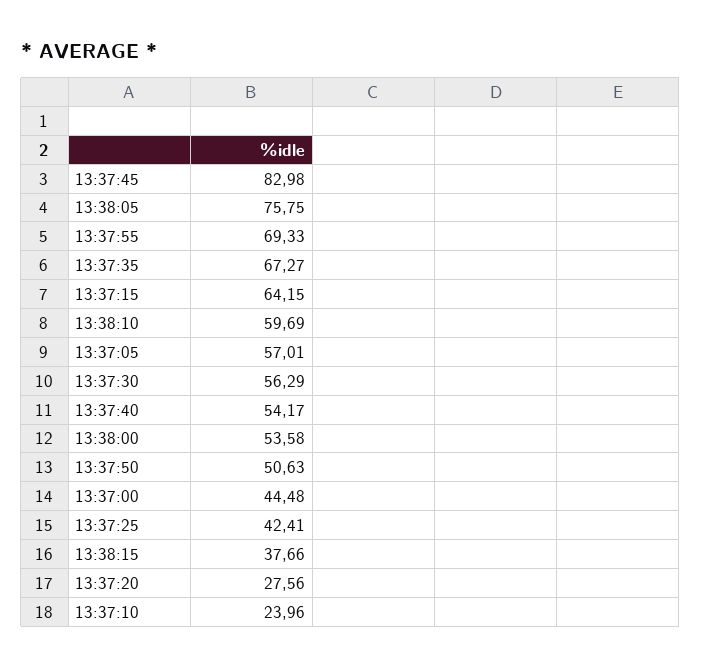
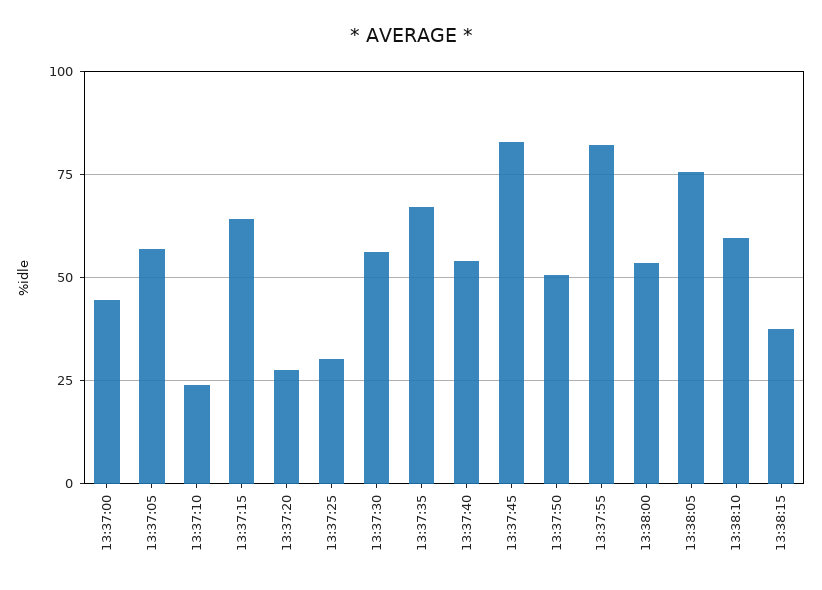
  {
    "13:37:45": 82.98,
    "13:38:05": 75.75,
-   "13:37:55": 69.33,
+   "13:37:55": 82.5,
    "13:37:35": 67.27,
    "13:37:15": 64.15,
    "13:38:10": 59.69,
    "13:37:05": 57.01,
    "13:37:30": 56.29,
    "13:37:40": 54.17,
    "13:38:00": 53.58,
    "13:37:50": 50.63,
    "13:37:00": 44.48,
-   "13:37:25": 42.41,
+   "13:37:25": 30,
    "13:38:15": 37.66,
    "13:37:20": 27.56,
    "13:37:10": 23.96
  }

